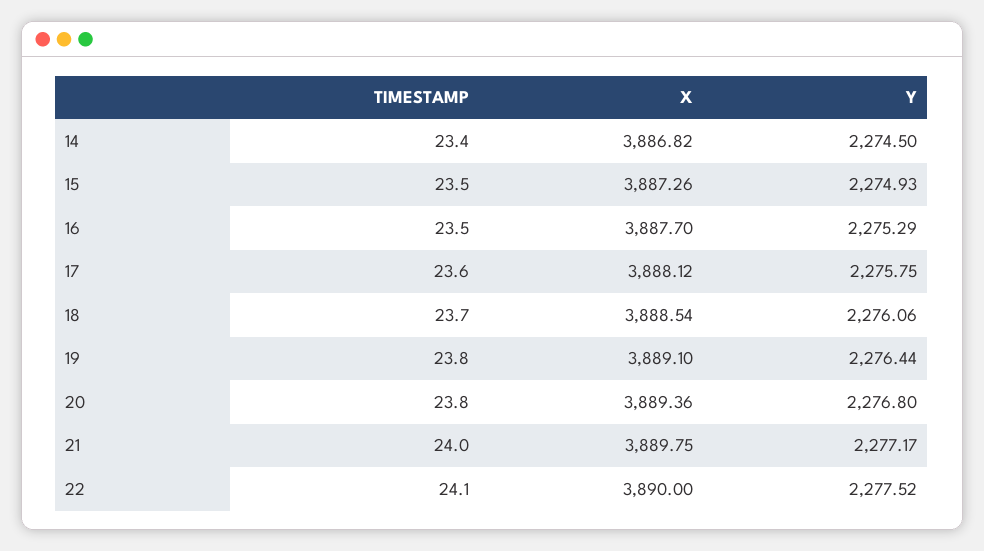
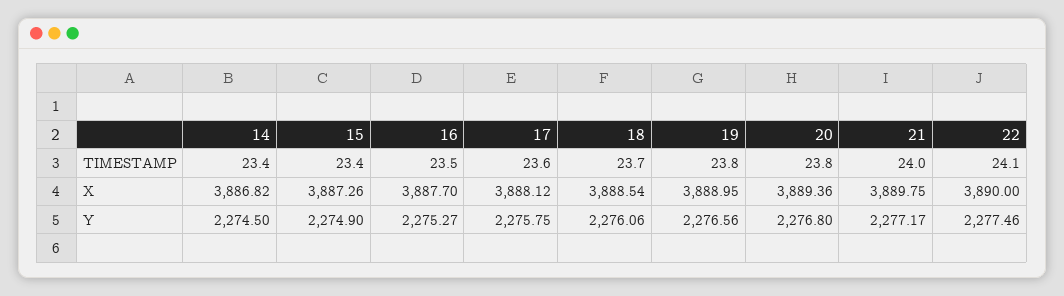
  {
    "TIMESTAMP": {
      "14": 23.4,
-     "15": 23.5,
+     "15": 23.4,
      "16": 23.5,
      "17": 23.6,
      "18": 23.7,
      "19": 23.8,
      "20": 23.8,
      "21": 24,
      "22": 24.1
    },
    "X": {
      "14": 3886.82,
      "15": 3887.26,
      "16": 3887.7,
      "17": 3888.12,
      "18": 3888.54,
-     "19": 3889.1,
+     "19": 3888.95,
      "20": 3889.36,
      "21": 3889.75,
      "22": 3890
    },
    "Y": {
      "14": 2274.5,
-     "15": 2274.93,
+     "15": 2274.9,
-     "16": 2275.29,
+     "16": 2275.27,
      "17": 2275.75,
      "18": 2276.06,
-     "19": 2276.44,
+     "19": 2276.56,
      "20": 2276.8,
      "21": 2277.17,
-     "22": 2277.52
+     "22": 2277.46
    }
  }

